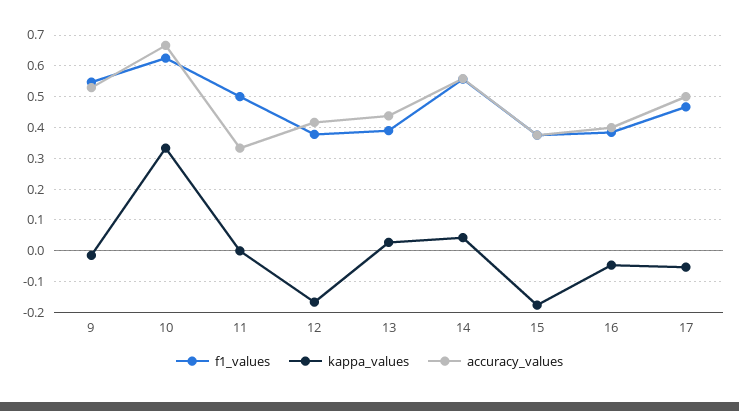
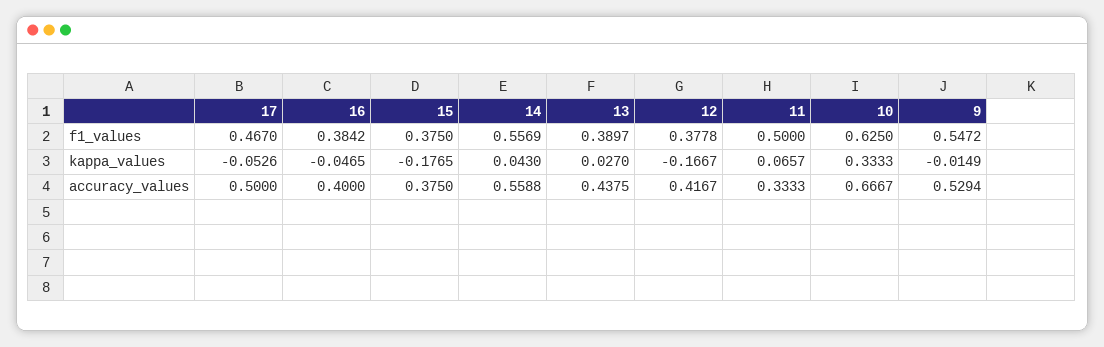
  {
    "f1_values": {
      "9": 0.5472,
      "10": 0.625,
      "11": 0.5,
      "12": 0.3778,
      "13": 0.3897,
      "14": 0.5569,
      "15": 0.375,
      "16": 0.3842,
      "17": 0.467
    },
    "kappa_values": {
      "9": -0.0149,
      "10": 0.3333,
-     "11": 0,
+     "11": 0.0657,
      "12": -0.1667,
      "13": 0.027,
      "14": 0.043,
      "15": -0.1765,
      "16": -0.0465,
      "17": -0.0526
    },
    "accuracy_values": {
      "9": 0.5294,
      "10": 0.6667,
      "11": 0.3333,
      "12": 0.4167,
      "13": 0.4375,
      "14": 0.5588,
      "15": 0.375,
      "16": 0.4,
      "17": 0.5
    }
  }

